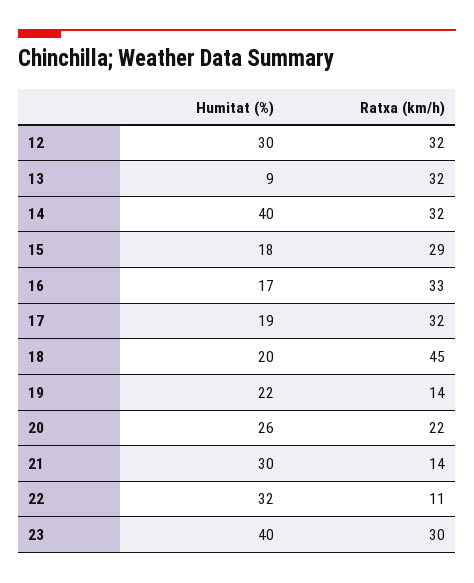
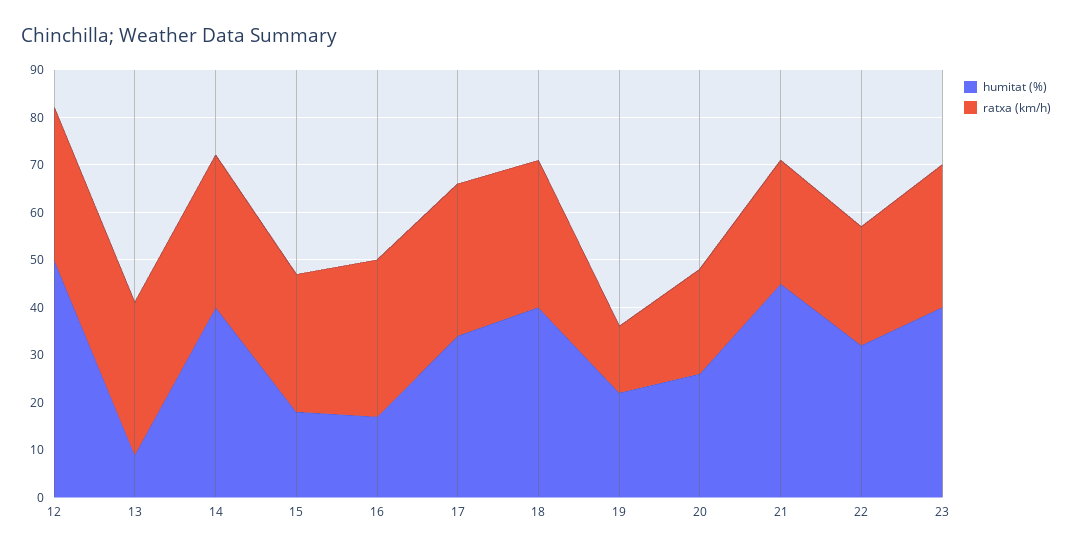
  {
    "Humitat (%)": {
-     "12": 30,
+     "12": 50,
      "13": 9,
      "14": 40,
      "15": 18,
      "16": 17,
-     "17": 19,
+     "17": 35,
-     "18": 20,
+     "18": 40,
      "19": 22,
      "20": 26,
-     "21": 30,
+     "21": 45,
      "22": 32,
      "23": 40
    },
    "Ratxa (km/h)": {
      "12": 32,
      "13": 32,
      "14": 32,
      "15": 29,
      "16": 33,
      "17": 32,
-     "18": 45,
+     "18": 30,
      "19": 14,
      "20": 22,
-     "21": 14,
+     "21": 25,
-     "22": 11,
+     "22": 25,
      "23": 30
    }
  }

